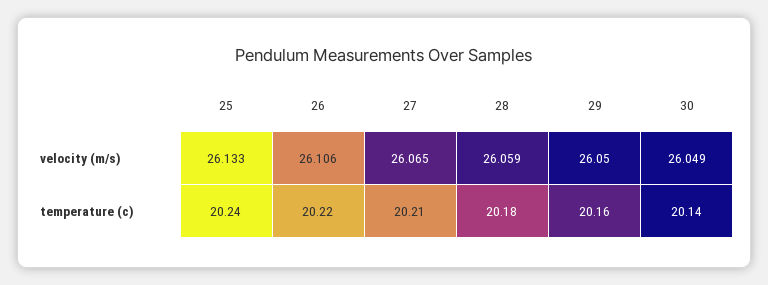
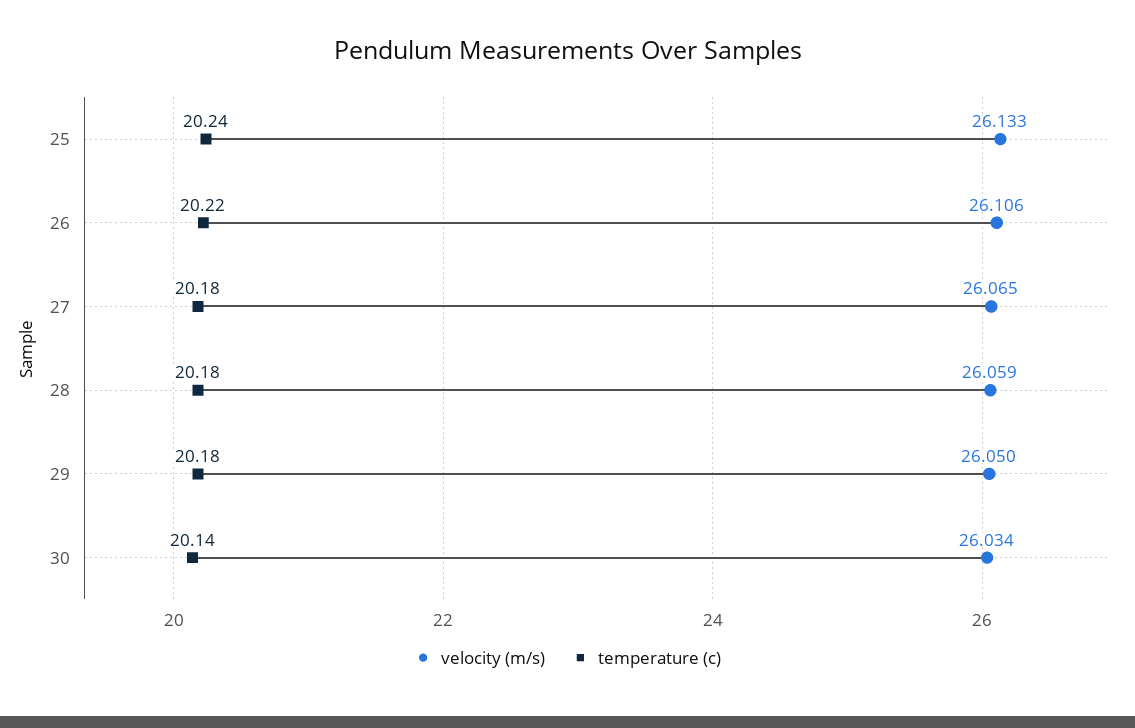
  {
    "velocity (m/s)": {
      "25": 26.133,
      "26": 26.106,
      "27": 26.065,
      "28": 26.059,
      "29": 26.05,
-     "30": 26.049
+     "30": 26.034
    },
    "temperature (c)": {
      "25": 20.24,
      "26": 20.22,
-     "27": 20.21,
+     "27": 20.18,
      "28": 20.18,
-     "29": 20.16,
+     "29": 20.18,
      "30": 20.14
    }
  }

